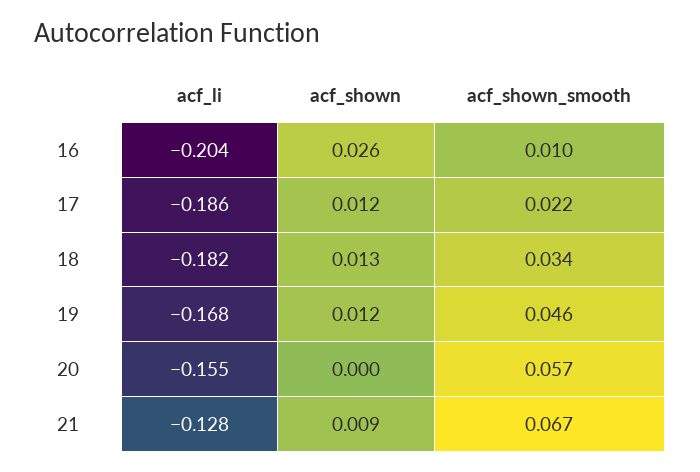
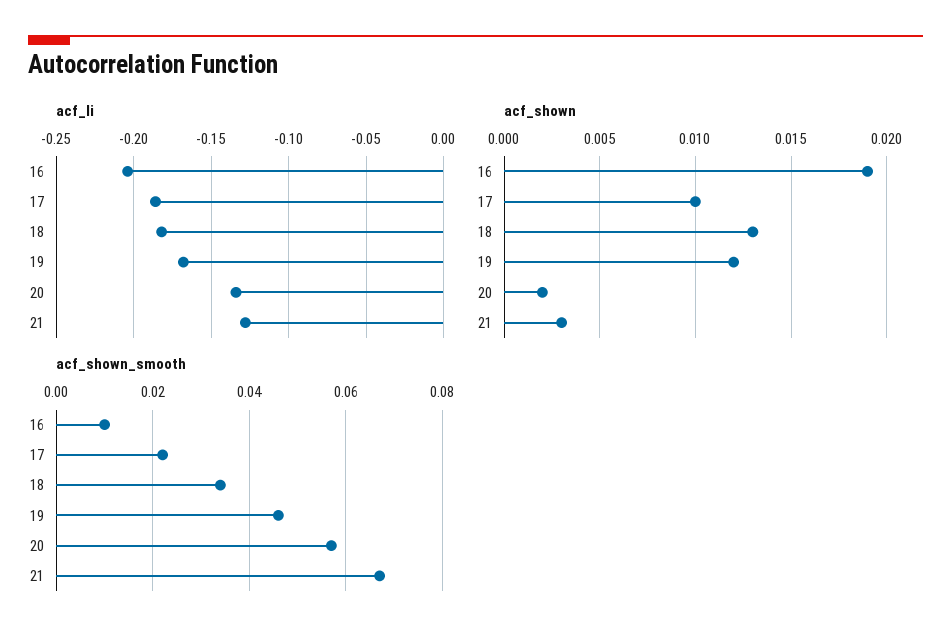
  {
    "acf_li": {
      "16": -0.204,
      "17": -0.186,
      "18": -0.182,
      "19": -0.168,
-     "20": -0.155,
+     "20": -0.135,
      "21": -0.128
    },
    "acf_shown": {
-     "16": 0.026,
+     "16": 0.019,
-     "17": 0.012,
+     "17": 0.01,
      "18": 0.013,
      "19": 0.012,
-     "20": 0,
+     "20": 0.002,
-     "21": 0.009
+     "21": 0.003
    },
    "acf_shown_smooth": {
      "16": 0.01,
      "17": 0.022,
      "18": 0.034,
      "19": 0.046,
      "20": 0.057,
      "21": 0.067
    }
  }

